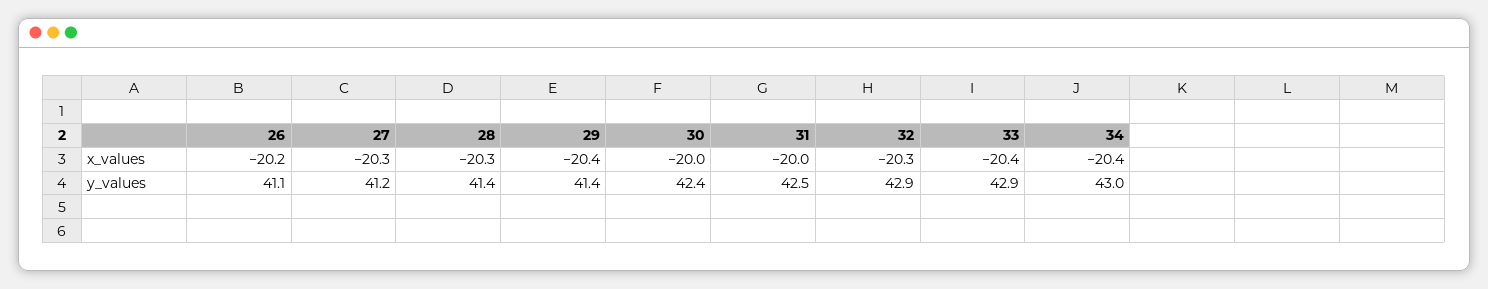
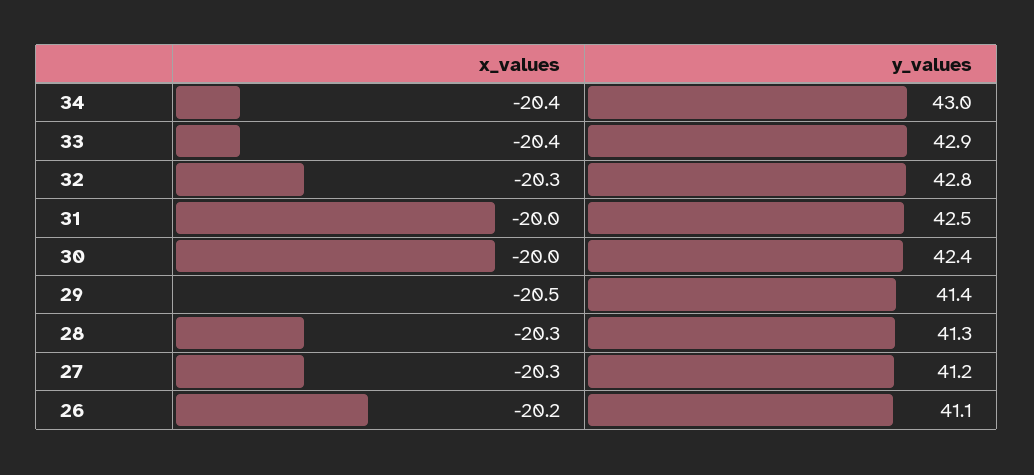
  {
    "26": {
      "x_values": -20.2,
      "y_values": 41.1
    },
    "27": {
      "x_values": -20.3,
      "y_values": 41.2
    },
    "28": {
      "x_values": -20.3,
-     "y_values": 41.4
+     "y_values": 41.3
    },
    "29": {
-     "x_values": -20.4,
+     "x_values": -20.5,
      "y_values": 41.4
    },
    "30": {
      "x_values": -20,
      "y_values": 42.4
    },
    "31": {
      "x_values": -20,
      "y_values": 42.5
    },
    "32": {
      "x_values": -20.3,
-     "y_values": 42.9
+     "y_values": 42.8
    },
    "33": {
      "x_values": -20.4,
      "y_values": 42.9
    },
    "34": {
      "x_values": -20.4,
      "y_values": 43
    }
  }

